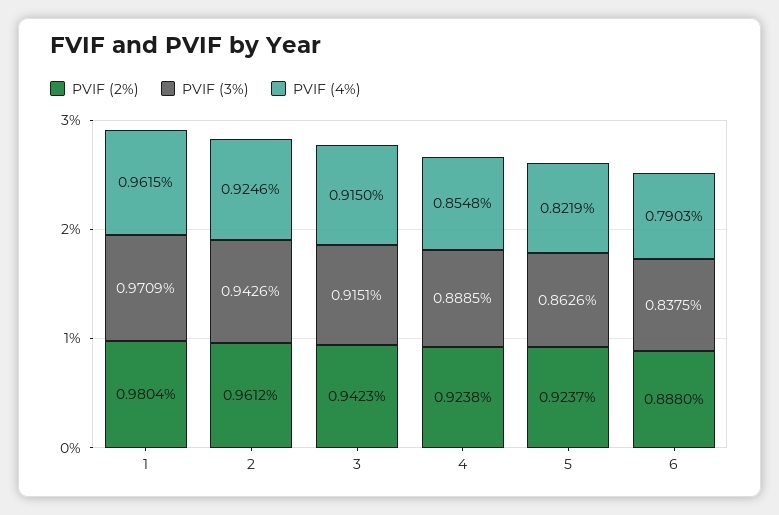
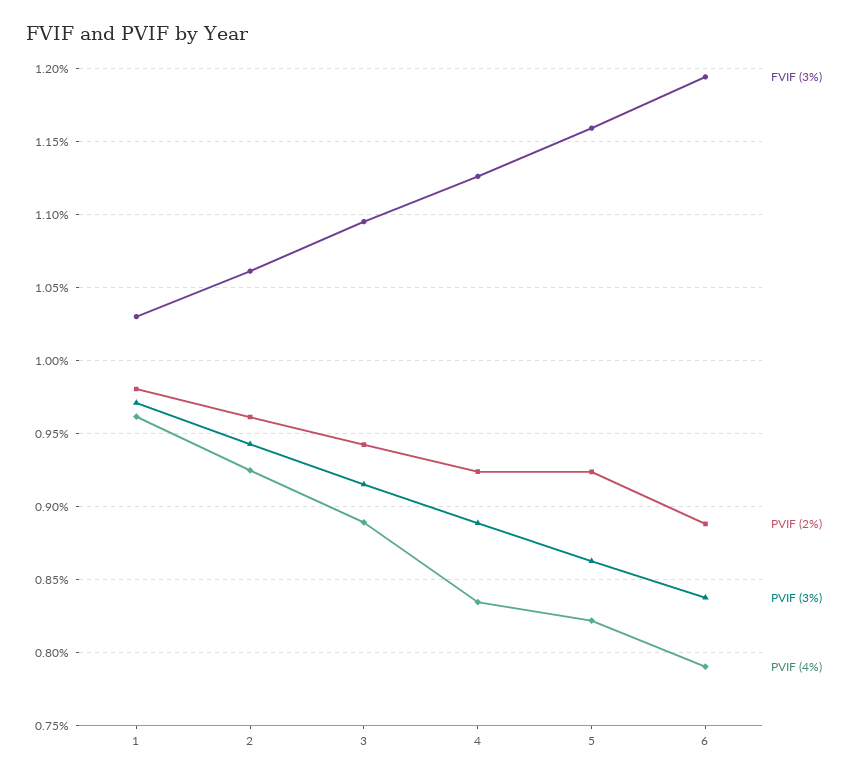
  {
    "PVIF (2%)": {
      "1": 0.9804,
      "2": 0.9612,
      "3": 0.9423,
      "4": 0.9238,
      "5": 0.9237,
      "6": 0.888
    },
    "PVIF (3%)": {
      "1": 0.9709,
      "2": 0.9426,
      "3": 0.9151,
      "4": 0.8885,
      "5": 0.8626,
      "6": 0.8375
    },
    "PVIF (4%)": {
      "1": 0.9615,
      "2": 0.9246,
-     "3": 0.915,
+     "3": 0.89,
-     "4": 0.8548,
+     "4": 0.835,
      "5": 0.8219,
      "6": 0.7903
-   }
+   },
+   "FVIF (3%)": {
+     "1": 1.03,
+     "2": 1.06,
+     "3": 1.095,
+     "4": 1.125,
+     "5": 1.16,
+     "6": 1.195
+   }
  }

